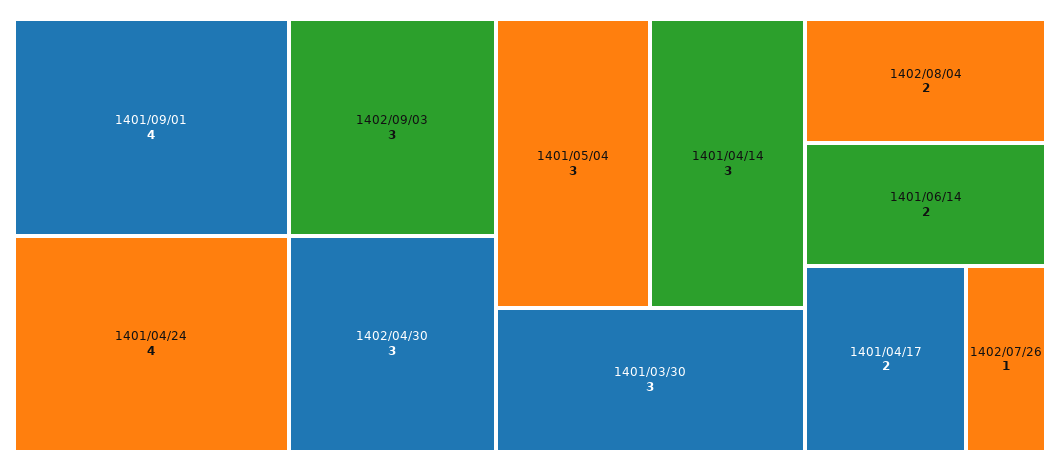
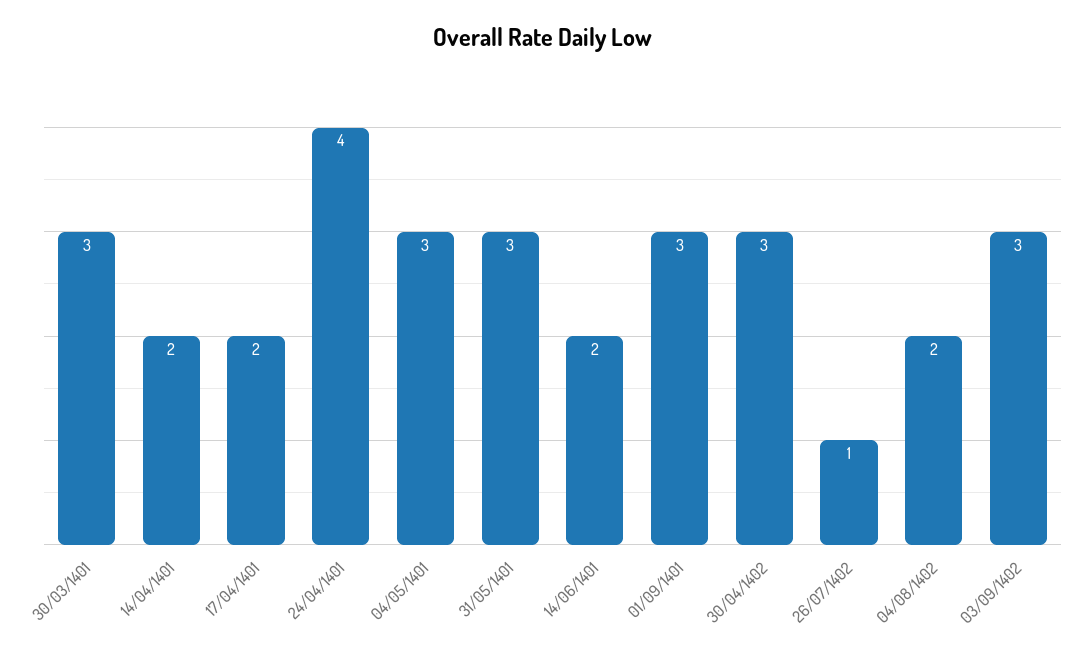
  {
-   "1401/09/01": 4,
+   "1401/09/01": 3,
    "1401/04/24": 4,
    "1402/09/03": 3,
    "1402/04/30": 3,
    "1401/05/04": 3,
-   "1401/04/14": 3,
+   "1401/04/14": 2,
    "1401/03/30": 3,
    "1402/08/04": 2,
    "1401/06/14": 2,
    "1401/04/17": 2,
-   "1402/07/26": 1
+   "1402/07/26": 1,
+   "31/05/1401": 3
  }

